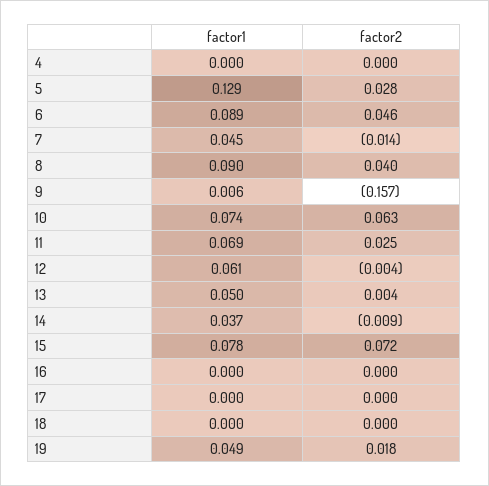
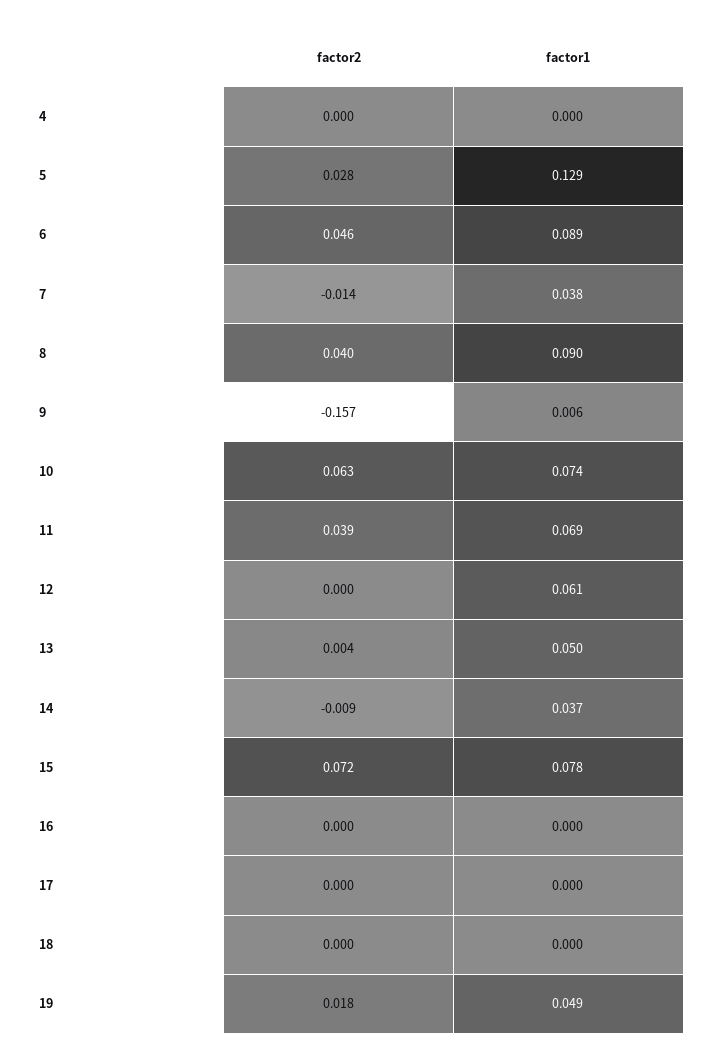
  {
    "factor1": {
      "4": 0,
      "5": 0.129,
      "6": 0.089,
-     "7": 0.045,
+     "7": 0.038,
      "8": 0.09,
      "9": 0.006,
      "10": 0.074,
      "11": 0.069,
      "12": 0.061,
      "13": 0.05,
      "14": 0.037,
      "15": 0.078,
      "16": 0,
      "17": 0,
      "18": 0,
      "19": 0.049
    },
    "factor2": {
      "4": 0,
      "5": 0.028,
      "6": 0.046,
      "7": -0.014,
      "8": 0.04,
      "9": -0.157,
      "10": 0.063,
-     "11": 0.025,
+     "11": 0.039,
-     "12": -0.004,
+     "12": 0,
      "13": 0.004,
      "14": -0.009,
      "15": 0.072,
      "16": 0,
      "17": 0,
      "18": 0,
      "19": 0.018
    }
  }

